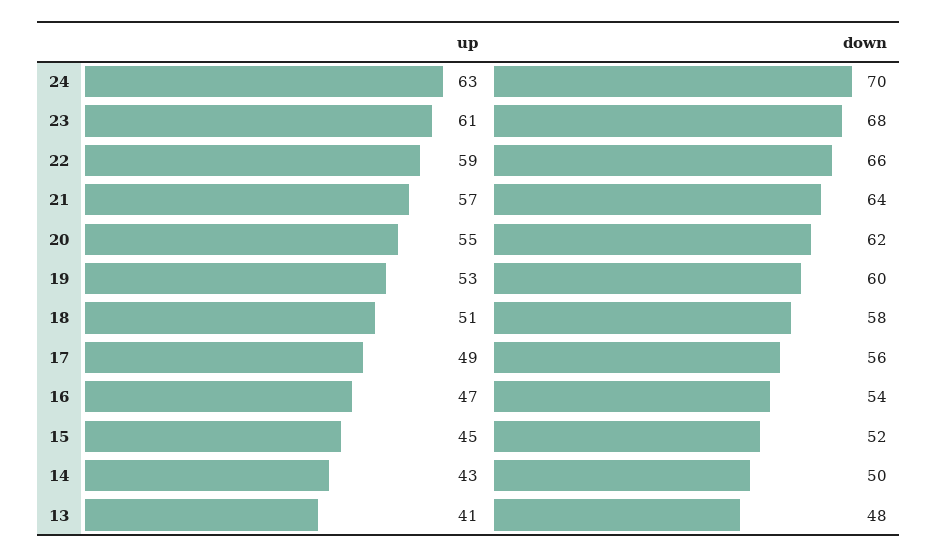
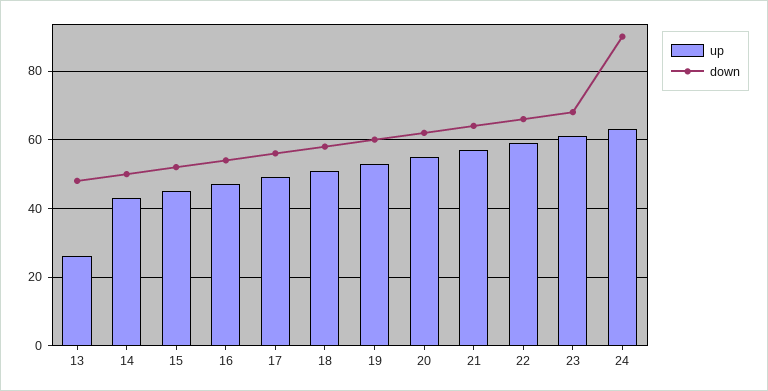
  {
    "up": {
      "24": 63,
      "23": 61,
      "22": 59,
      "21": 57,
      "20": 55,
      "19": 53,
      "18": 51,
      "17": 49,
      "16": 47,
      "15": 45,
      "14": 43,
-     "13": 41
+     "13": 25
    },
    "down": {
-     "24": 70,
+     "24": 90,
      "23": 68,
      "22": 66,
      "21": 64,
      "20": 62,
      "19": 60,
      "18": 58,
      "17": 56,
      "16": 54,
      "15": 52,
      "14": 50,
      "13": 48
    }
  }

